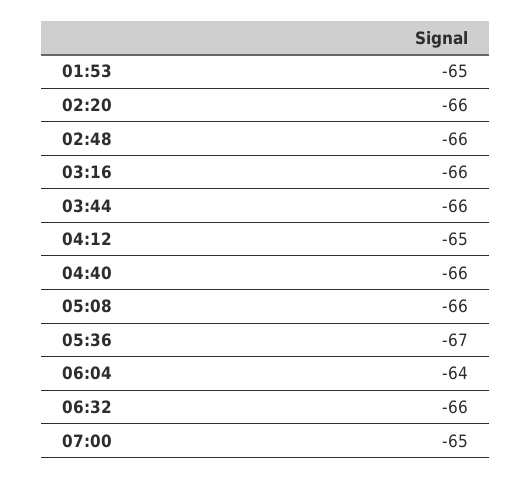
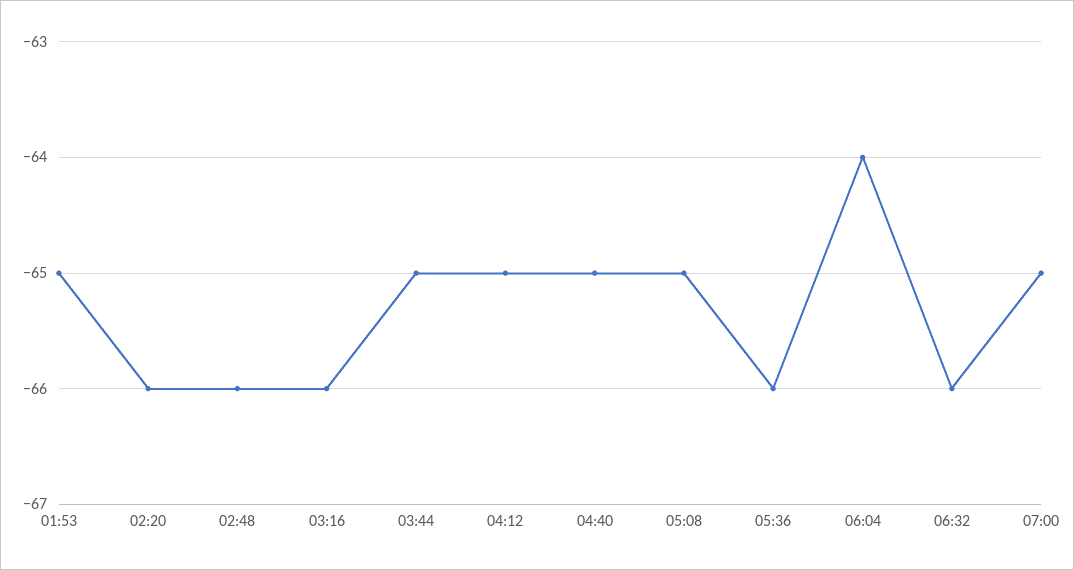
  {
    "01:53": -65,
    "02:20": -66,
    "02:48": -66,
    "03:16": -66,
-   "03:44": -66,
+   "03:44": -65,
    "04:12": -65,
-   "04:40": -66,
+   "04:40": -65,
-   "05:08": -66,
+   "05:08": -65,
-   "05:36": -67,
+   "05:36": -66,
    "06:04": -64,
    "06:32": -66,
    "07:00": -65
  }

